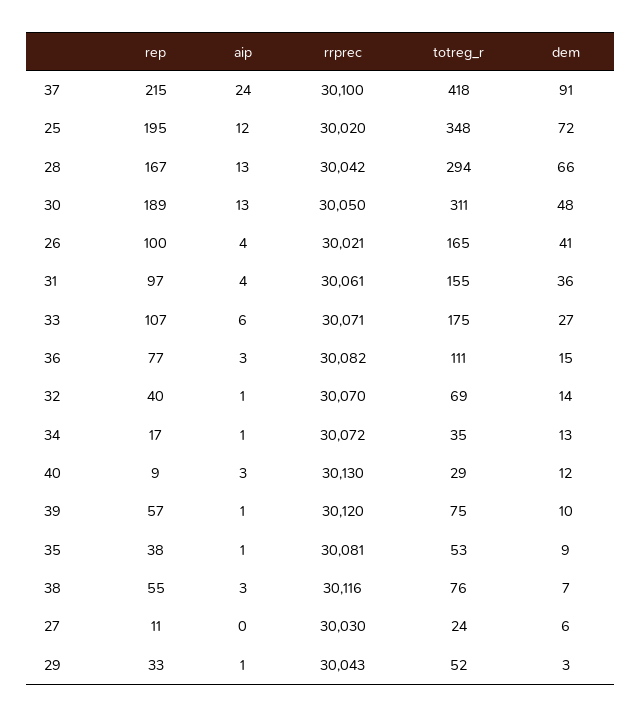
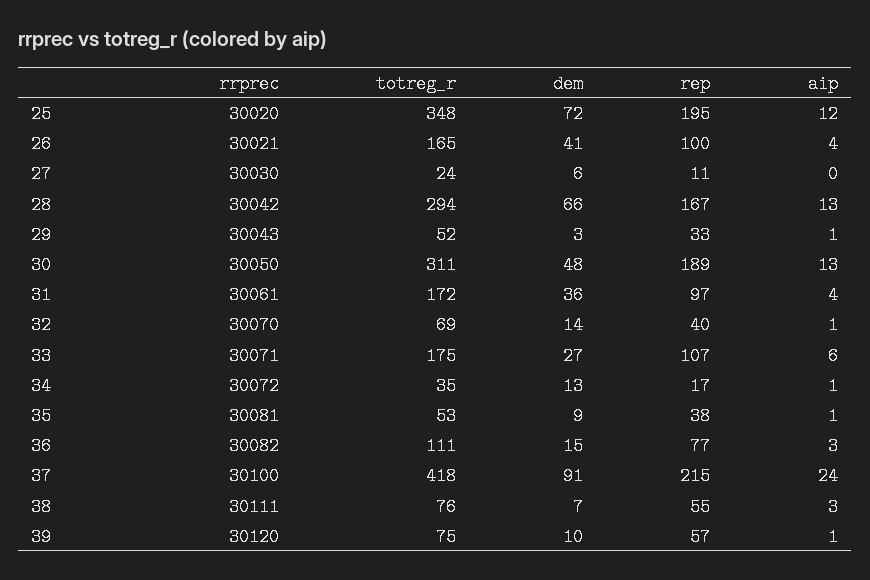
  {
    "rep": {
      "37": 215,
      "25": 195,
      "28": 167,
      "30": 189,
      "26": 100,
      "31": 97,
      "33": 107,
      "36": 77,
      "32": 40,
      "34": 17,
-     "40": 9,
      "39": 57,
      "35": 38,
      "38": 55,
      "27": 11,
      "29": 33
    },
    "aip": {
      "37": 24,
      "25": 12,
      "28": 13,
      "30": 13,
      "26": 4,
      "31": 4,
      "33": 6,
      "36": 3,
      "32": 1,
      "34": 1,
-     "40": 3,
      "39": 1,
      "35": 1,
      "38": 3,
      "27": 0,
      "29": 1
    },
    "rrprec": {
      "37": 30100,
      "25": 30020,
      "28": 30042,
      "30": 30050,
      "26": 30021,
      "31": 30061,
      "33": 30071,
      "36": 30082,
      "32": 30070,
      "34": 30072,
-     "40": 30130,
      "39": 30120,
      "35": 30081,
-     "38": 30116,
+     "38": 30111,
      "27": 30030,
      "29": 30043
    },
    "totreg_r": {
      "37": 418,
      "25": 348,
      "28": 294,
      "30": 311,
      "26": 165,
-     "31": 155,
+     "31": 172,
      "33": 175,
      "36": 111,
      "32": 69,
      "34": 35,
-     "40": 29,
      "39": 75,
      "35": 53,
      "38": 76,
      "27": 24,
      "29": 52
    },
    "dem": {
      "37": 91,
      "25": 72,
      "28": 66,
      "30": 48,
      "26": 41,
      "31": 36,
      "33": 27,
      "36": 15,
      "32": 14,
      "34": 13,
-     "40": 12,
      "39": 10,
      "35": 9,
      "38": 7,
      "27": 6,
      "29": 3
    }
  }

